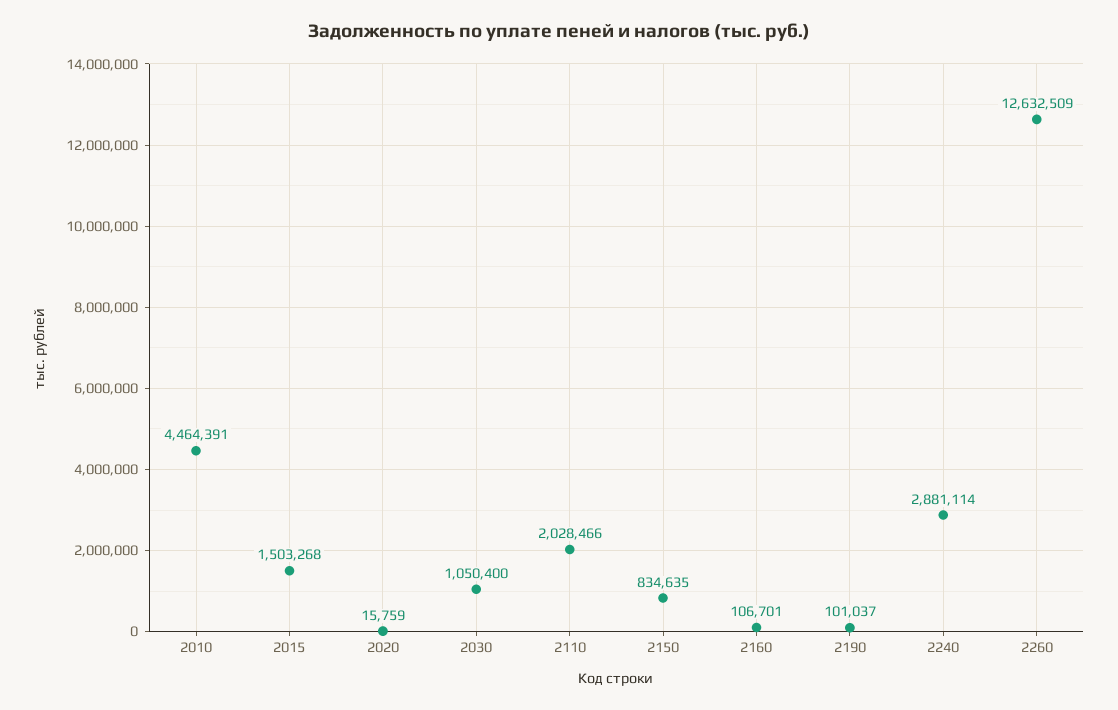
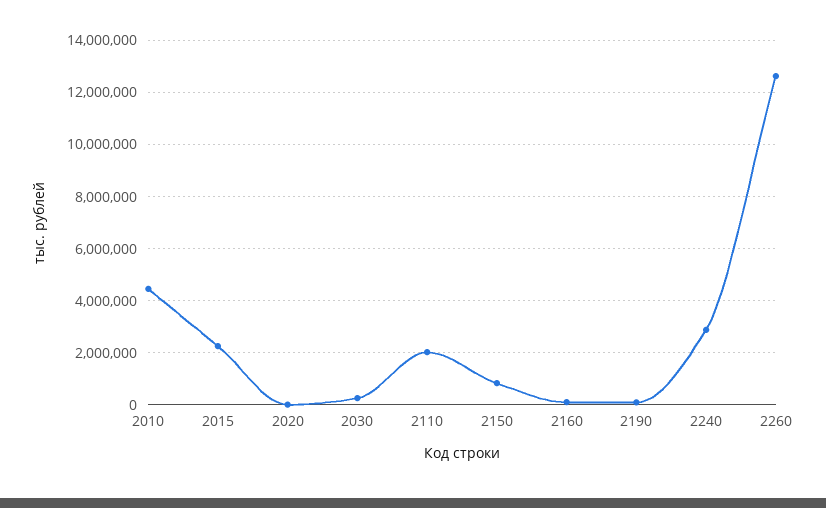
  {
    "2010": 4464391,
-   "2015": 1503268,
+   "2015": 2250000,
    "2020": 15759,
-   "2030": 1050400,
+   "2030": 250000,
    "2110": 2028466,
    "2150": 834635,
    "2160": 106701,
    "2190": 101037,
    "2240": 2881114,
    "2260": 12632509
  }

